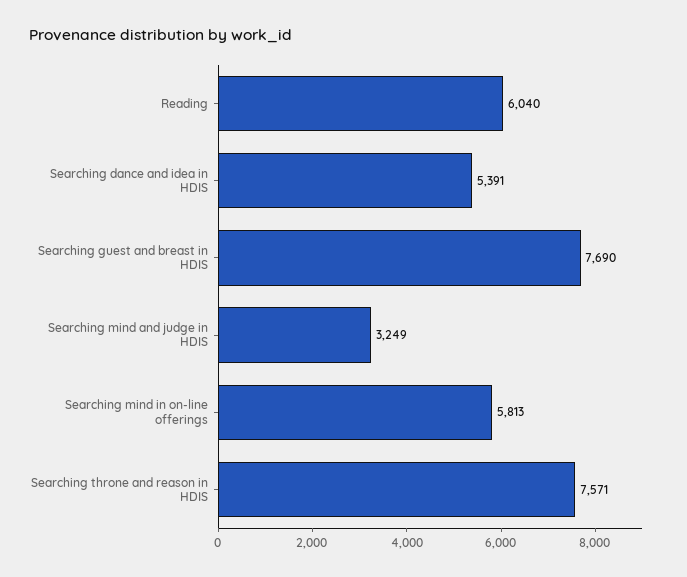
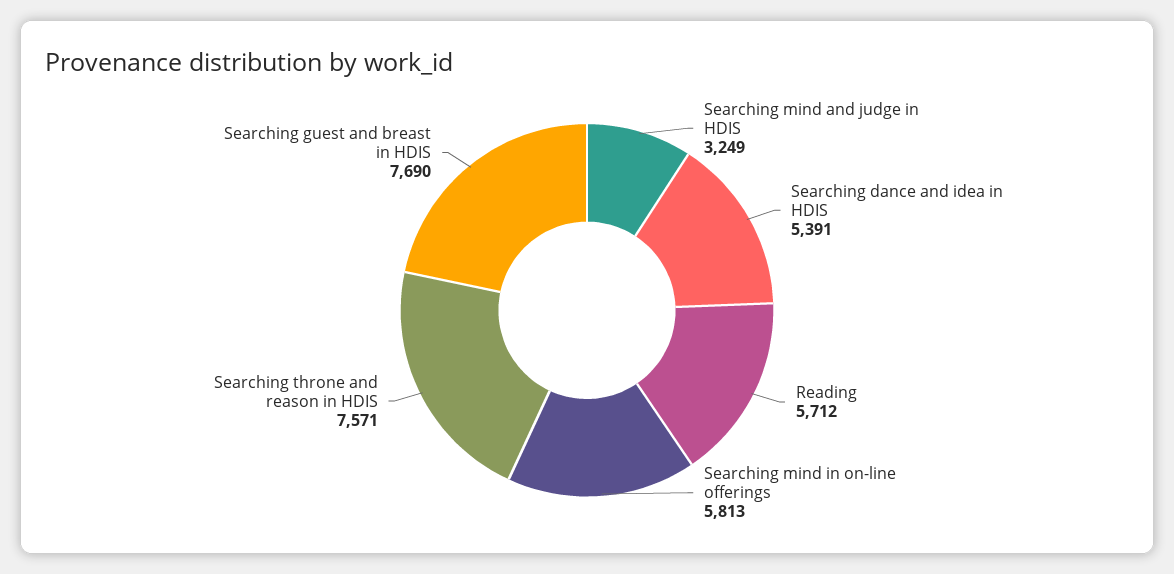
  {
-   "Reading": 6040,
+   "Reading": 5712,
    "Searching dance and idea in HDIS": 5391,
    "Searching guest and breast in HDIS": 7690,
    "Searching mind and judge in HDIS": 3249,
    "Searching mind in on-line offerings": 5813,
    "Searching throne and reason in HDIS": 7571
  }

